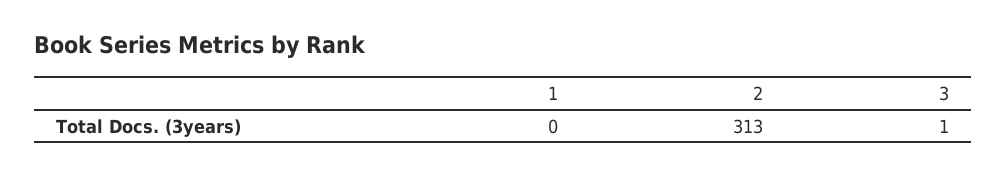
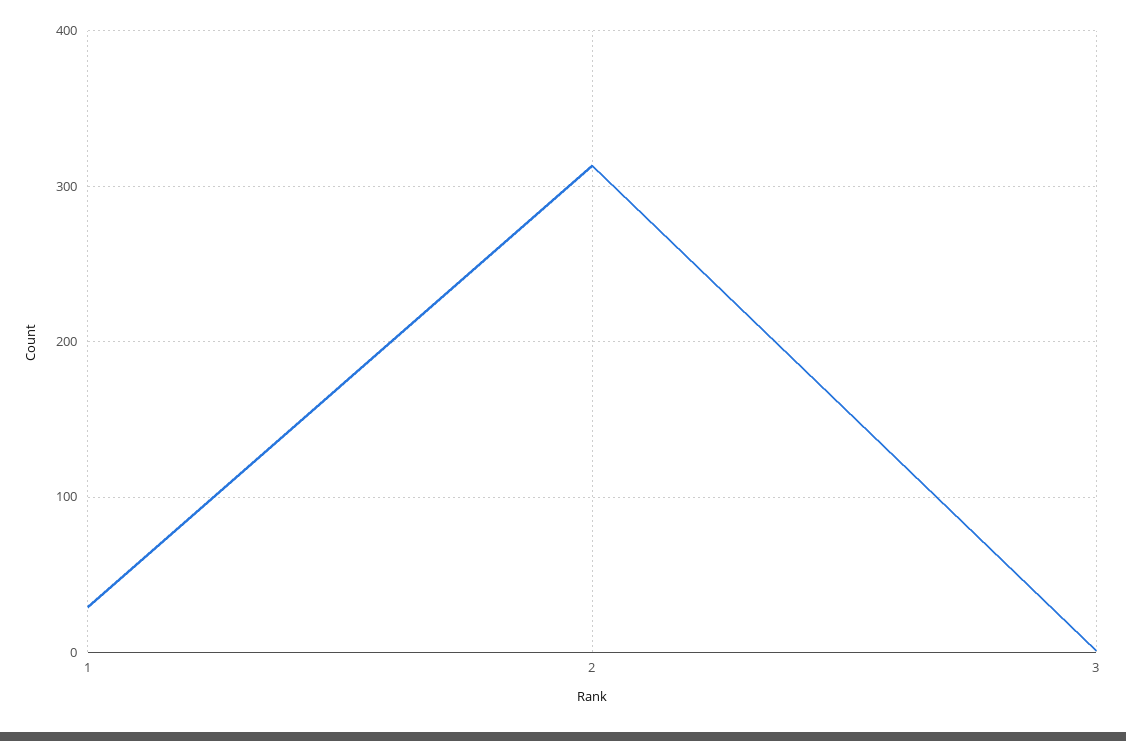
  {
-   "1": 0,
+   "1": 30,
    "2": 313,
    "3": 1
  }

